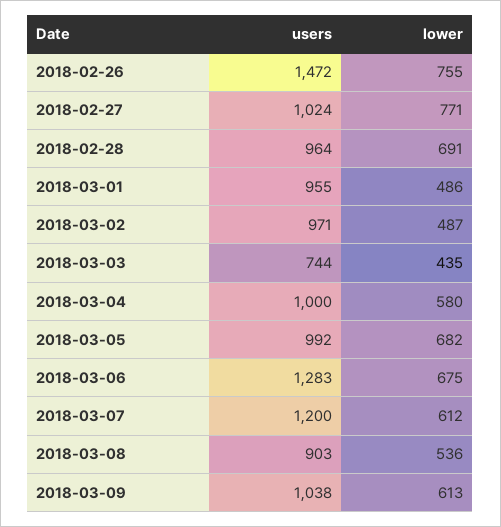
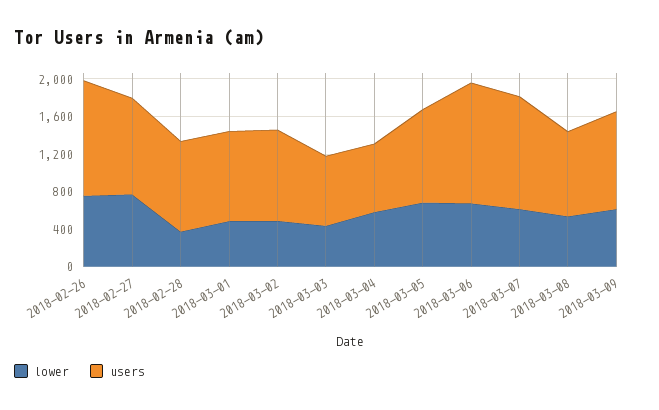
  {
    "users": {
-     "2018-02-26": 1472,
+     "2018-02-26": 1200,
      "2018-02-27": 1024,
      "2018-02-28": 964,
      "2018-03-01": 955,
      "2018-03-02": 971,
      "2018-03-03": 744,
-     "2018-03-04": 1000,
+     "2018-03-04": 700,
      "2018-03-05": 992,
      "2018-03-06": 1283,
      "2018-03-07": 1200,
      "2018-03-08": 903,
      "2018-03-09": 1038
    },
    "lower": {
      "2018-02-26": 755,
      "2018-02-27": 771,
-     "2018-02-28": 691,
+     "2018-02-28": 400,
      "2018-03-01": 486,
      "2018-03-02": 487,
      "2018-03-03": 435,
      "2018-03-04": 580,
      "2018-03-05": 682,
      "2018-03-06": 675,
      "2018-03-07": 612,
      "2018-03-08": 536,
      "2018-03-09": 613
    }
  }

